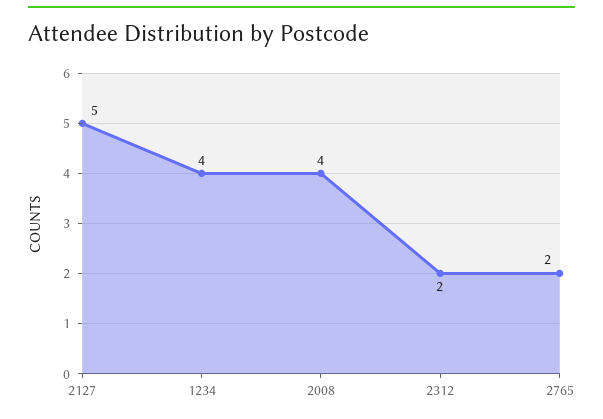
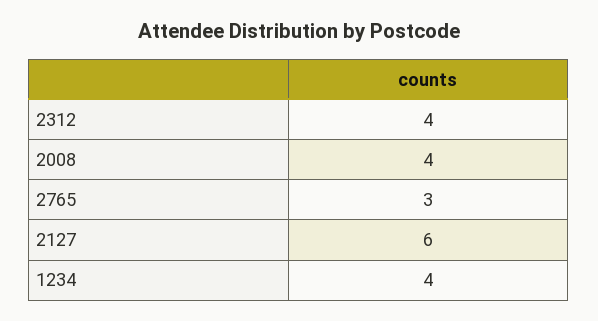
  {
-   "2127": 5,
+   "2127": 6,
    "1234": 4,
    "2008": 4,
-   "2312": 2,
+   "2312": 4,
-   "2765": 2
+   "2765": 3
  }

